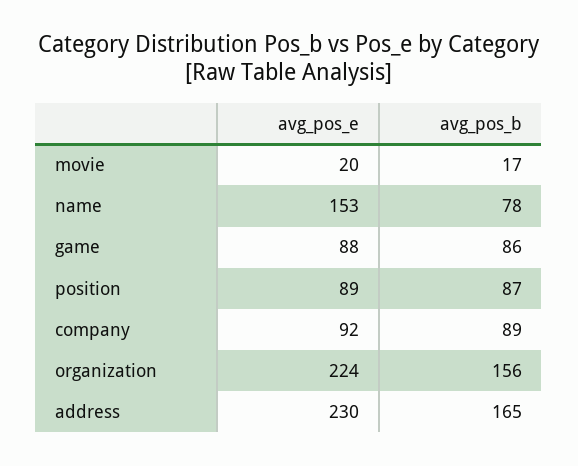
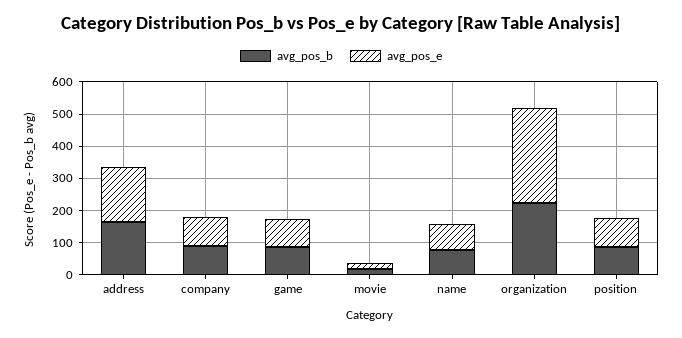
  {
    "avg_pos_e": {
      "movie": 20,
-     "name": 153,
+     "name": 75,
      "game": 88,
      "position": 89,
      "company": 92,
-     "organization": 224,
+     "organization": 300,
-     "address": 230
+     "address": 175
    },
    "avg_pos_b": {
      "movie": 17,
      "name": 78,
      "game": 86,
      "position": 87,
      "company": 89,
-     "organization": 156,
+     "organization": 225,
      "address": 165
    }
  }

